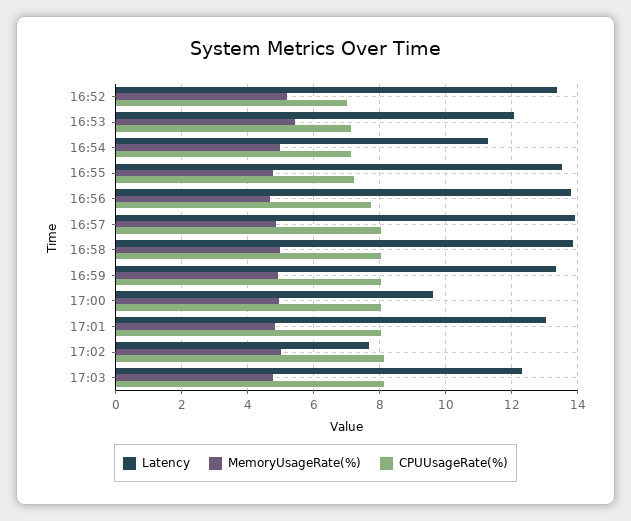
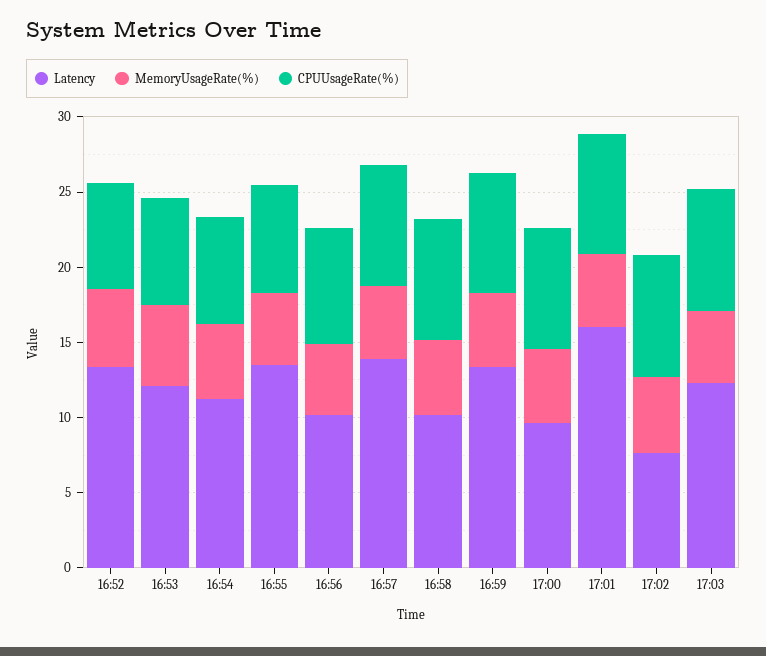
  {
    "Latency": {
      "16:52": 13.4,
      "16:53": 12,
      "16:54": 11.2,
      "16:55": 13.6,
-     "16:56": 13.8,
+     "16:56": 10,
      "16:57": 14,
-     "16:58": 13.8,
+     "16:58": 10,
      "16:59": 13.4,
      "17:00": 9.6,
-     "17:01": 13,
+     "17:01": 16,
      "17:02": 7.6,
      "17:03": 12.4
    },
    "MemoryUsageRate(%)": {
      "16:52": 5.2,
      "16:53": 5.4,
      "16:54": 5,
      "16:55": 4.8,
      "16:56": 4.6,
      "16:57": 4.8,
      "16:58": 5,
      "16:59": 5,
      "17:00": 5,
      "17:01": 4.8,
      "17:02": 5,
      "17:03": 4.8
    },
    "CPUUsageRate(%)": {
      "16:52": 7,
      "16:53": 7.2,
      "16:54": 7.2,
      "16:55": 7.2,
      "16:56": 7.8,
      "16:57": 8,
      "16:58": 8,
      "16:59": 8,
      "17:00": 8,
      "17:01": 8,
      "17:02": 8.2,
      "17:03": 8.2
    }
  }

